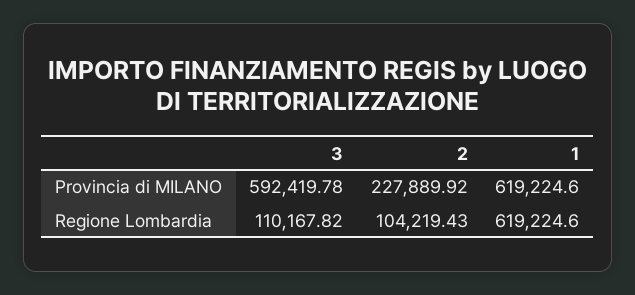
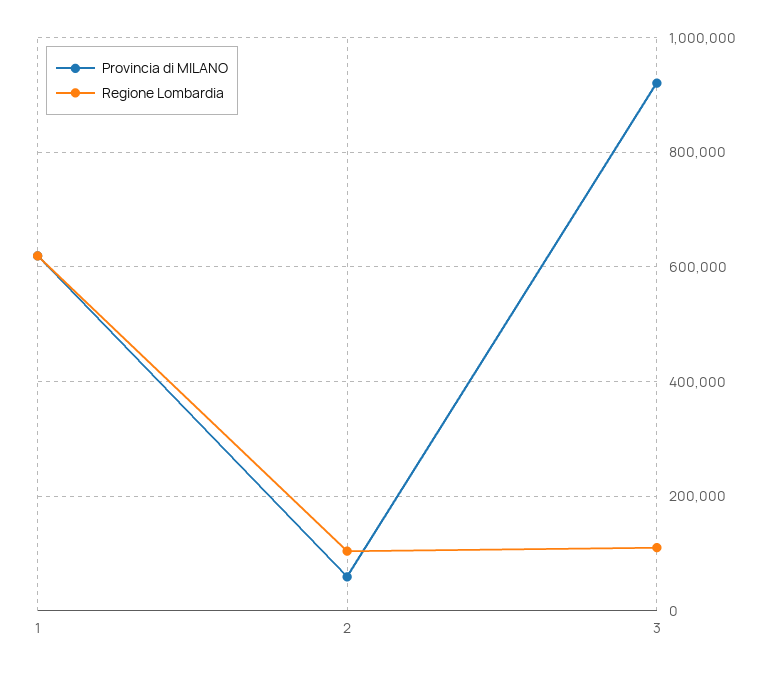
  {
    "Provincia di MILANO": {
-     "3": 592419.78,
+     "3": 920000,
-     "2": 227889.92,
+     "2": 60000,
      "1": 619224.6
    },
    "Regione Lombardia": {
      "3": 110167.82,
      "2": 104219.43,
      "1": 619224.6
    }
  }

